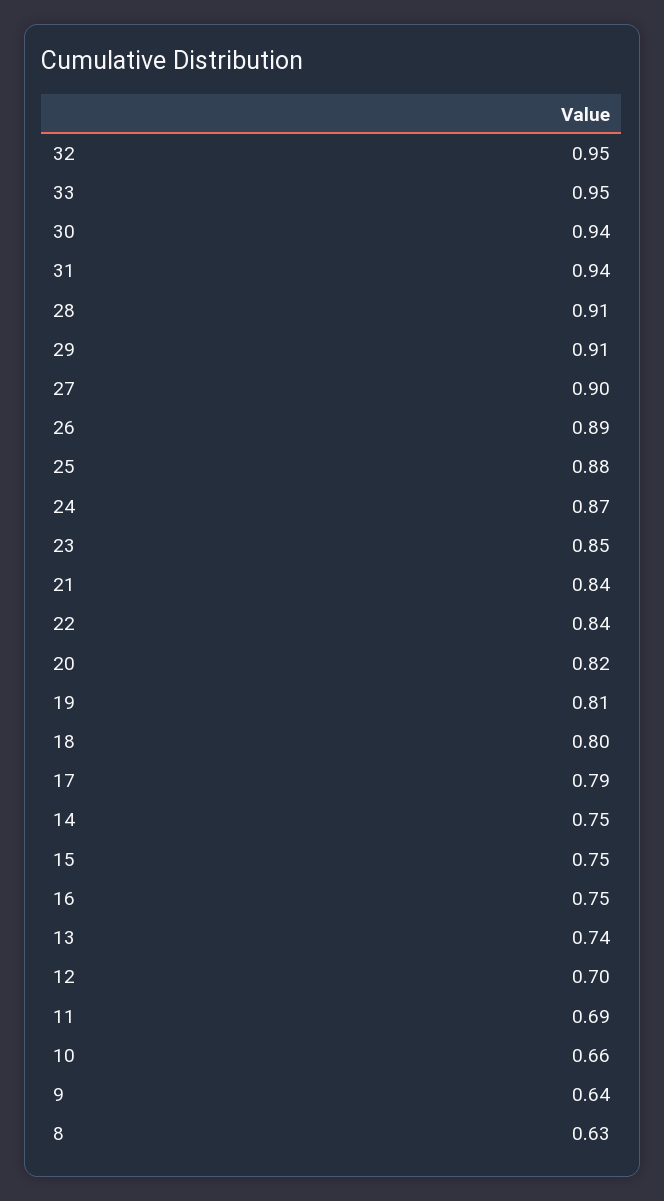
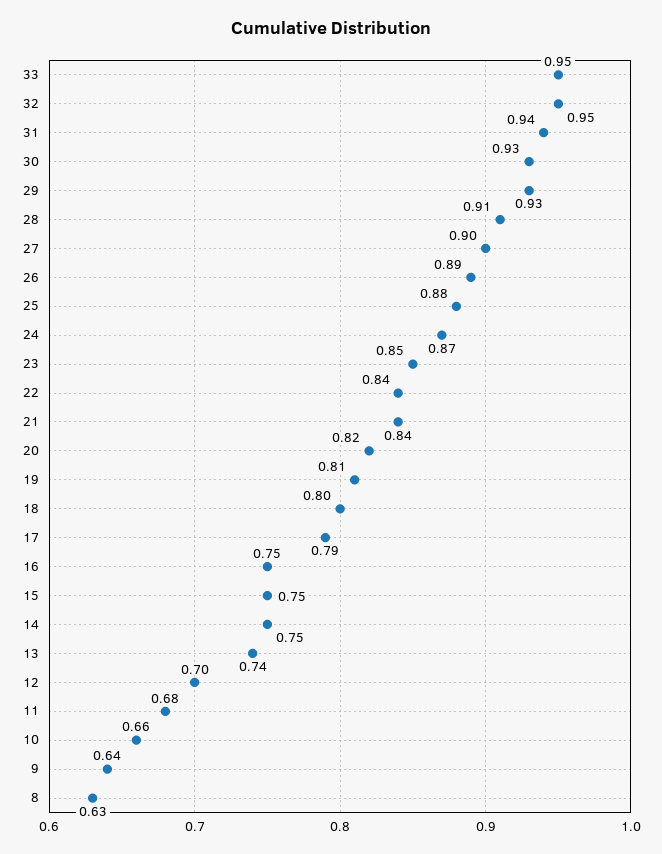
  {
    "32": 0.95,
    "33": 0.95,
-   "30": 0.94,
+   "30": 0.93,
    "31": 0.94,
    "28": 0.91,
-   "29": 0.91,
+   "29": 0.93,
    "27": 0.9,
    "26": 0.89,
    "25": 0.88,
    "24": 0.87,
    "23": 0.85,
    "21": 0.84,
    "22": 0.84,
    "20": 0.82,
    "19": 0.81,
    "18": 0.8,
    "17": 0.79,
    "14": 0.75,
    "15": 0.75,
    "16": 0.75,
    "13": 0.74,
    "12": 0.7,
-   "11": 0.69,
+   "11": 0.68,
    "10": 0.66,
    "9": 0.64,
    "8": 0.63
  }

